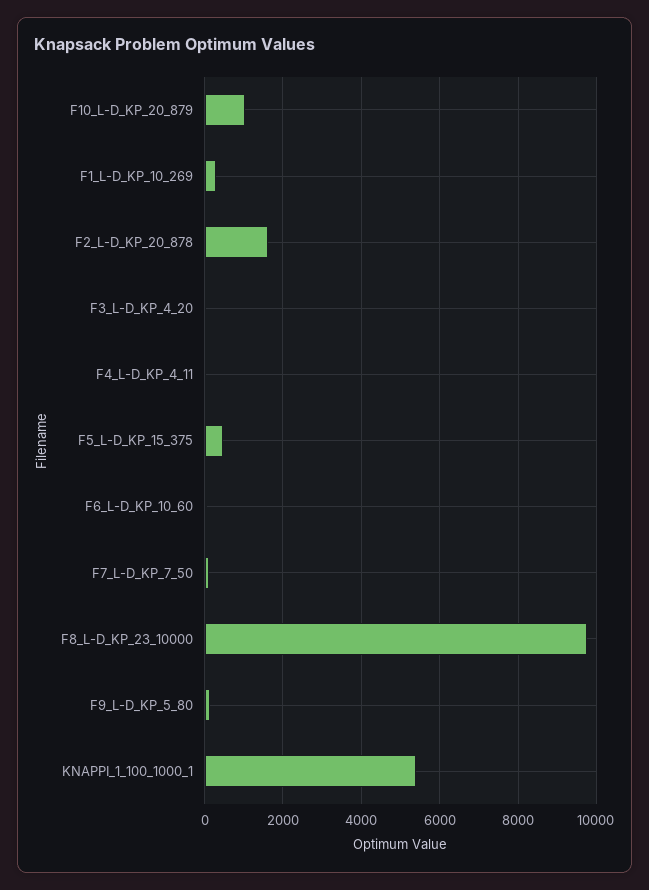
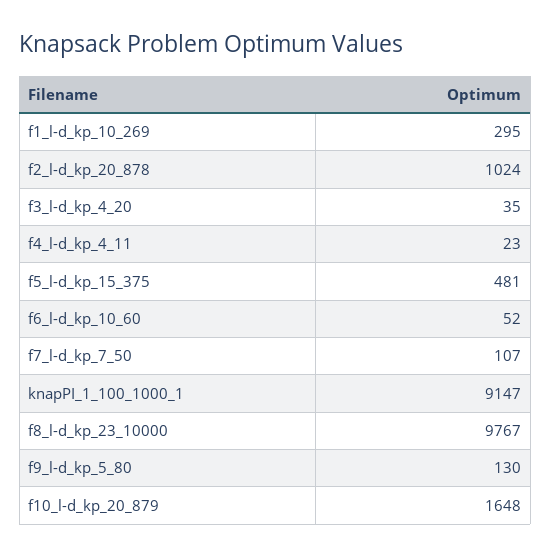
  {
-   "F10_L-D_KP_20_879": 1000,
+   "F10_L-D_KP_20_879": 1648,
    "F1_L-D_KP_10_269": 295,
-   "F2_L-D_KP_20_878": 1600,
+   "F2_L-D_KP_20_878": 1024,
    "F3_L-D_KP_4_20": 35,
    "F4_L-D_KP_4_11": 23,
    "F5_L-D_KP_15_375": 481,
    "F6_L-D_KP_10_60": 52,
    "F7_L-D_KP_7_50": 107,
    "F8_L-D_KP_23_10000": 9767,
    "F9_L-D_KP_5_80": 130,
-   "KNAPPI_1_100_1000_1": 5400
+   "KNAPPI_1_100_1000_1": 9147
  }

